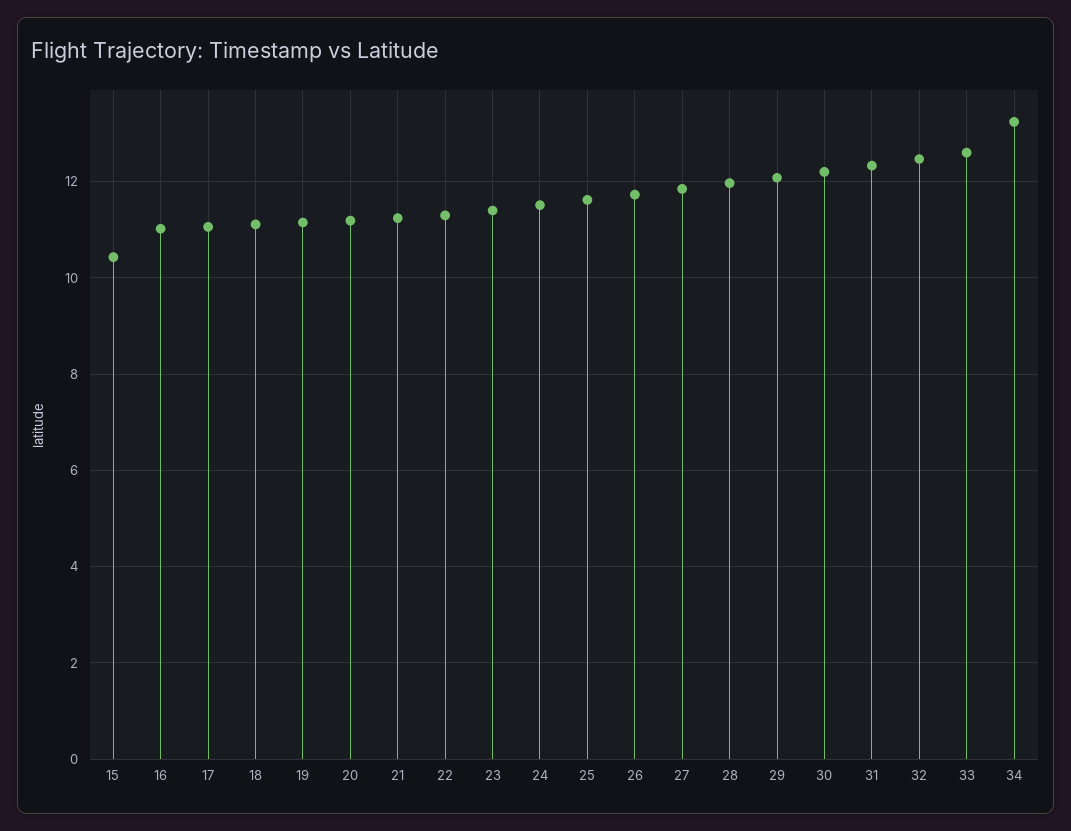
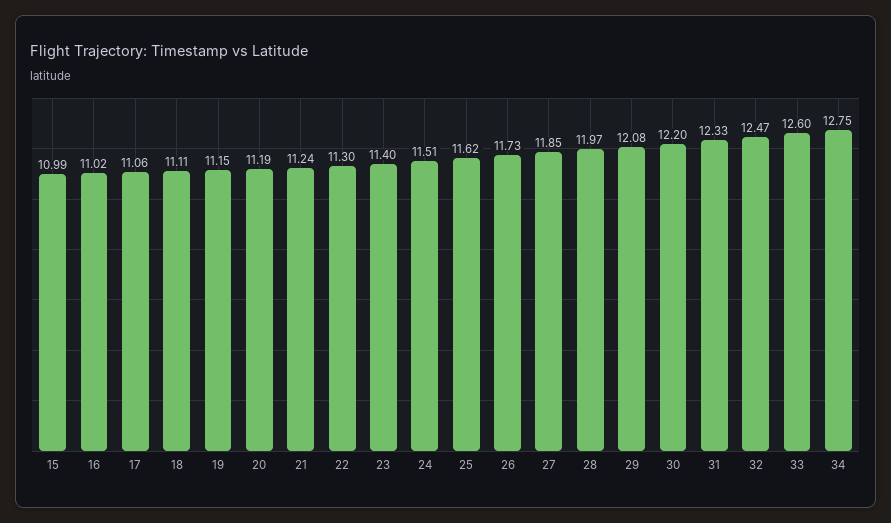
  {
-   "15": 10.4,
+   "15": 10.99,
    "16": 11.02,
    "17": 11.06,
    "18": 11.11,
    "19": 11.15,
    "20": 11.19,
    "21": 11.24,
    "22": 11.3,
    "23": 11.4,
    "24": 11.51,
    "25": 11.62,
    "26": 11.73,
    "27": 11.85,
    "28": 11.97,
    "29": 12.08,
    "30": 12.2,
    "31": 12.33,
    "32": 12.47,
    "33": 12.6,
-   "34": 13.2
+   "34": 12.75
  }

